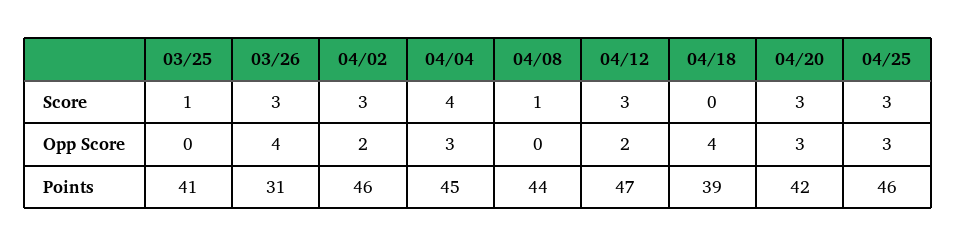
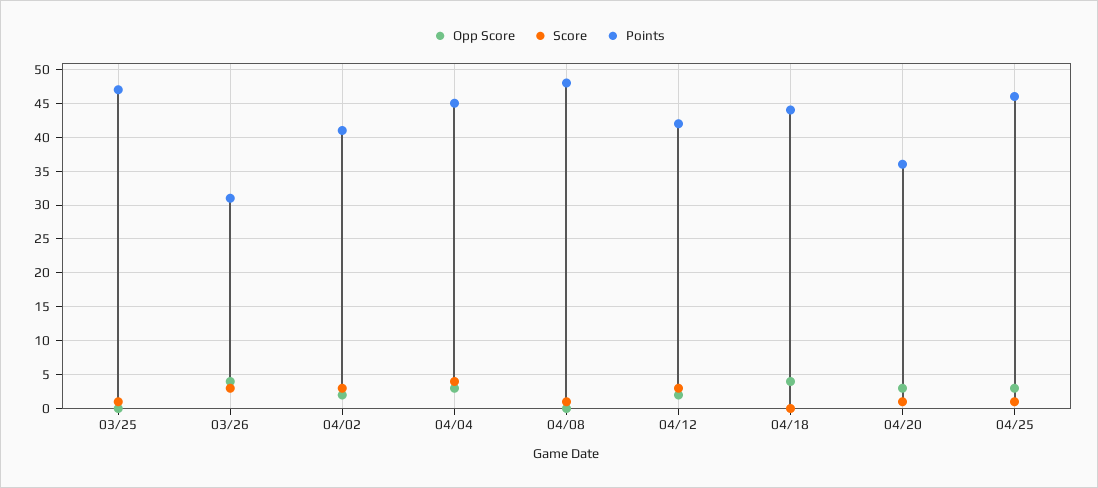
  {
    "Score": {
      "03/25": 1,
      "03/26": 3,
      "04/02": 3,
      "04/04": 4,
      "04/08": 1,
      "04/12": 3,
      "04/18": 0,
-     "04/20": 3,
+     "04/20": 1,
-     "04/25": 3
+     "04/25": 1
    },
    "Opp Score": {
      "03/25": 0,
      "03/26": 4,
      "04/02": 2,
      "04/04": 3,
      "04/08": 0,
      "04/12": 2,
      "04/18": 4,
      "04/20": 3,
      "04/25": 3
    },
    "Points": {
-     "03/25": 41,
+     "03/25": 47,
      "03/26": 31,
-     "04/02": 46,
+     "04/02": 41,
      "04/04": 45,
-     "04/08": 44,
+     "04/08": 48,
-     "04/12": 47,
+     "04/12": 42,
-     "04/18": 39,
+     "04/18": 44,
-     "04/20": 42,
+     "04/20": 36,
      "04/25": 46
    }
  }

